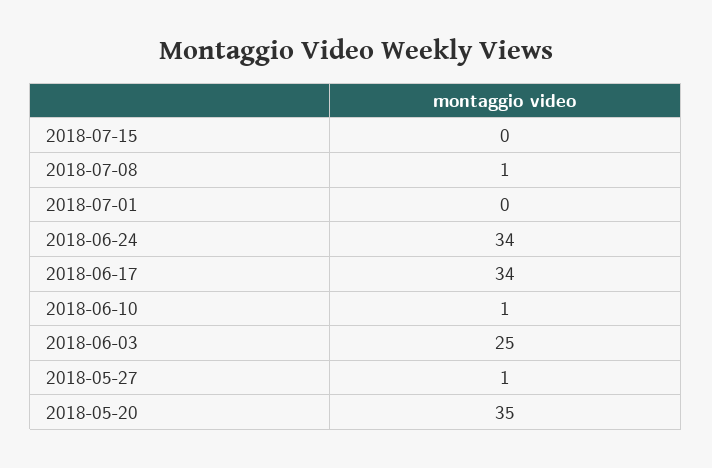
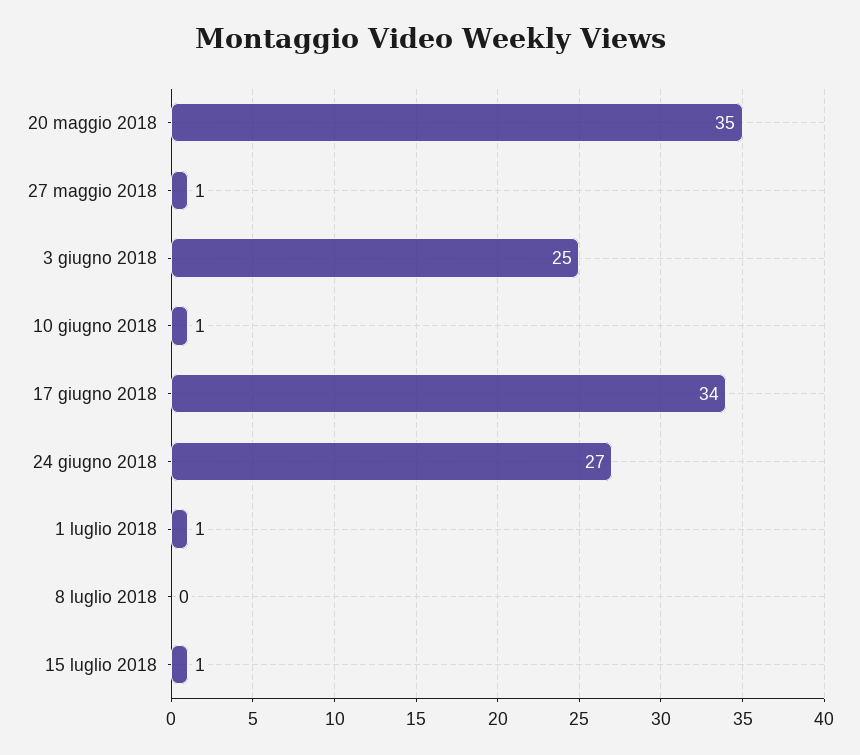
  {
-   "2018-07-15": 0,
+   "2018-07-15": 1,
-   "2018-07-08": 1,
+   "2018-07-08": 0,
-   "2018-07-01": 0,
+   "2018-07-01": 1,
-   "2018-06-24": 34,
+   "2018-06-24": 27,
    "2018-06-17": 34,
    "2018-06-10": 1,
    "2018-06-03": 25,
    "2018-05-27": 1,
    "2018-05-20": 35
  }

